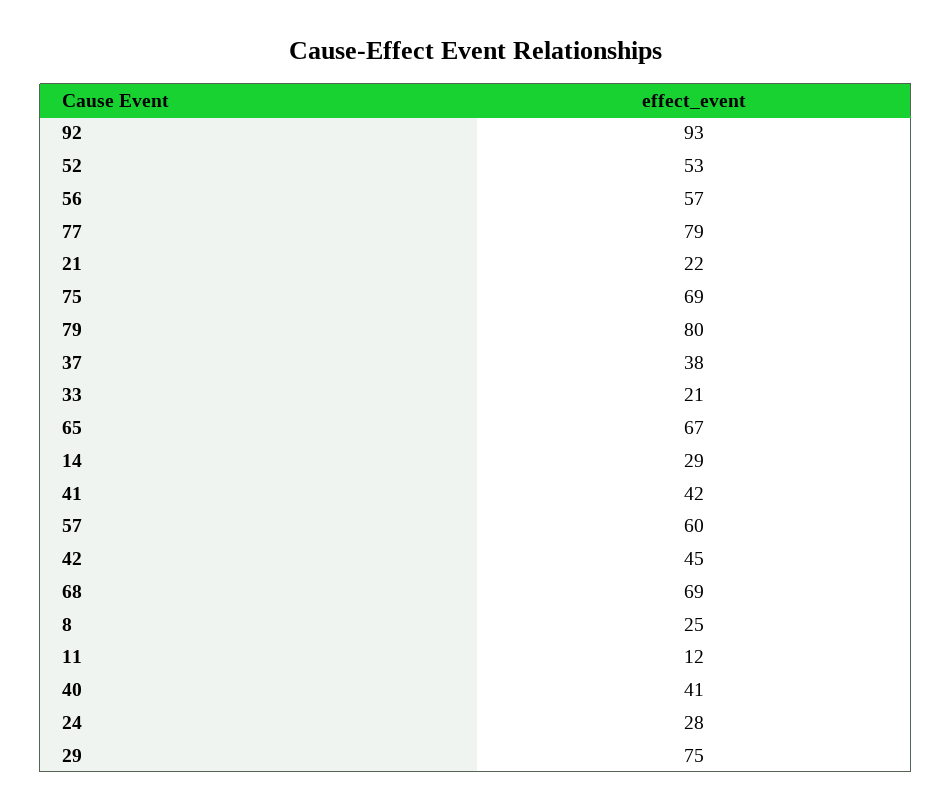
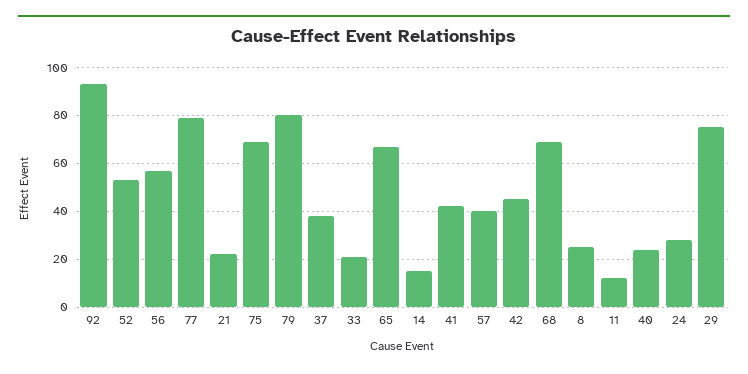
  {
    "92": 93,
    "52": 53,
    "56": 57,
    "77": 79,
    "21": 22,
    "75": 69,
    "79": 80,
    "37": 38,
    "33": 21,
    "65": 67,
-   "14": 29,
+   "14": 15,
    "41": 42,
-   "57": 60,
+   "57": 40,
    "42": 45,
    "68": 69,
    "8": 25,
    "11": 12,
-   "40": 41,
+   "40": 25,
    "24": 28,
    "29": 75
  }

